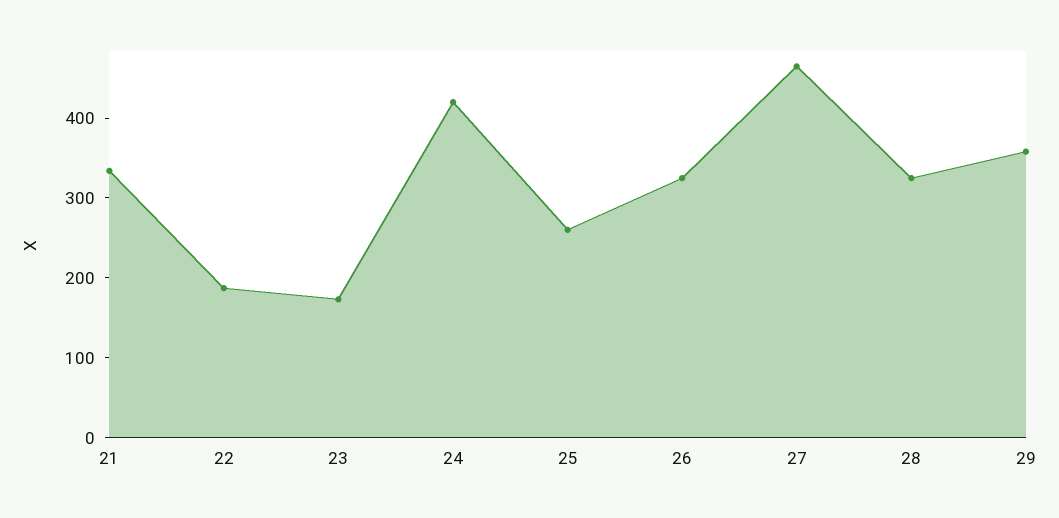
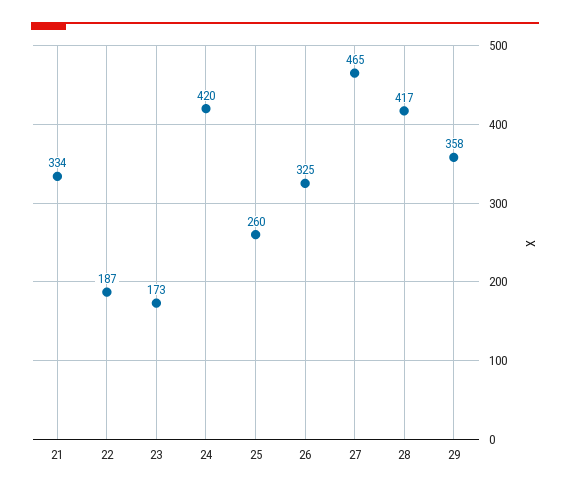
  {
    "21": 334,
    "22": 187,
    "23": 173,
    "24": 420,
    "25": 260,
    "26": 325,
    "27": 465,
-   "28": 320,
+   "28": 417,
    "29": 358
  }

